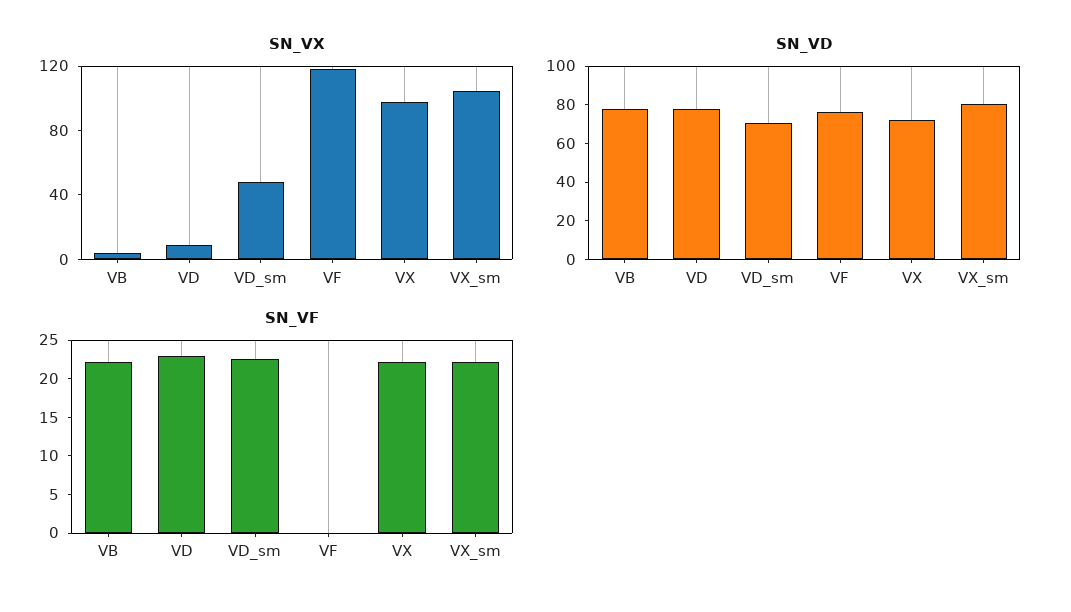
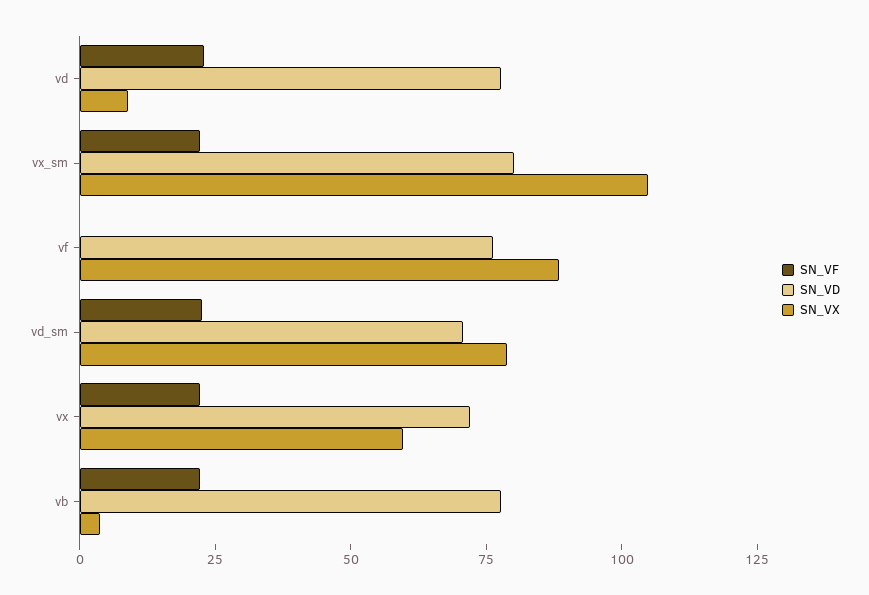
  {
    "SN_VX": {
      "VB": 5,
      "VD": 10,
-     "VD_sm": 50,
+     "VD_sm": 80,
-     "VF": 120,
+     "VF": 90,
-     "VX": 100,
+     "VX": 60,
      "VX_sm": 105
    },
    "SN_VD": {
      "VB": 80,
      "VD": 80,
      "VD_sm": 70,
      "VF": 75,
      "VX": 70,
      "VX_sm": 80
    },
    "SN_VF": {
      "VB": 22.5,
      "VD": 22.5,
      "VD_sm": 22.5,
      "VF": 0,
      "VX": 22.5,
      "VX_sm": 22.5
    }
  }

